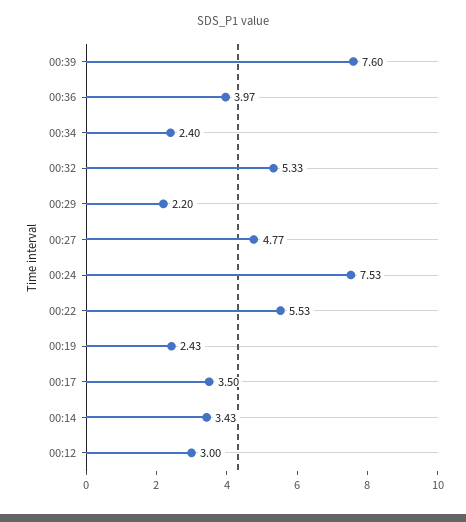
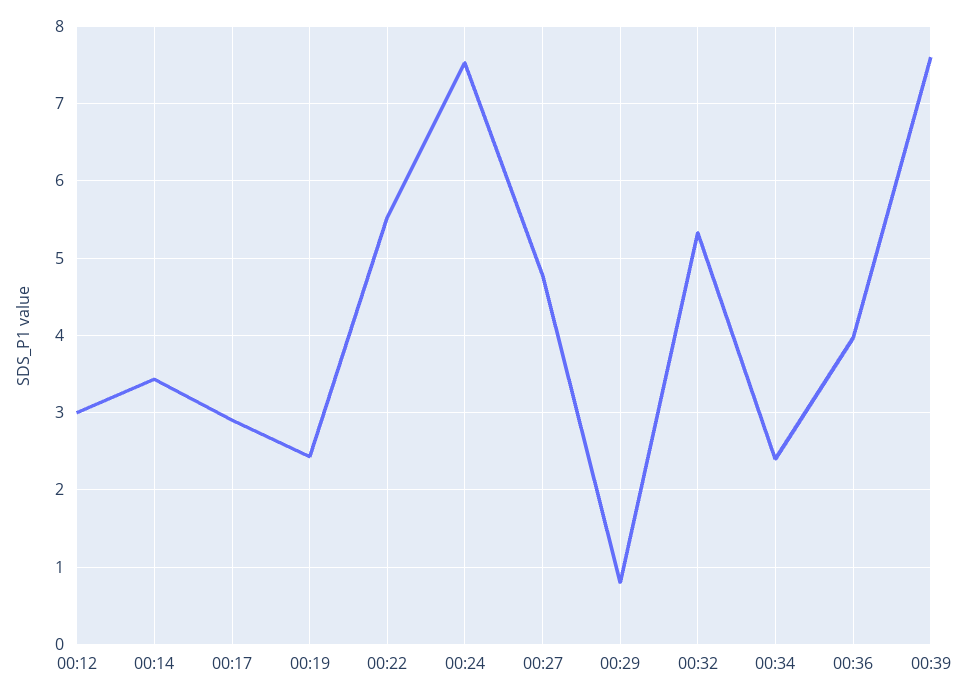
  {
    "00:39": 7.6,
    "00:36": 3.97,
    "00:34": 2.4,
    "00:32": 5.33,
-   "00:29": 2.2,
+   "00:29": 0.8,
    "00:27": 4.77,
    "00:24": 7.53,
    "00:22": 5.53,
    "00:19": 2.43,
-   "00:17": 3.5,
+   "00:17": 2.9,
    "00:14": 3.43,
    "00:12": 3
  }

